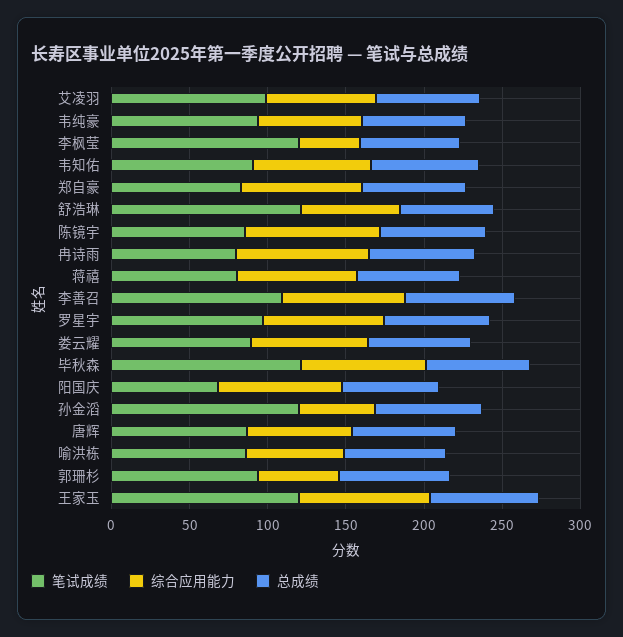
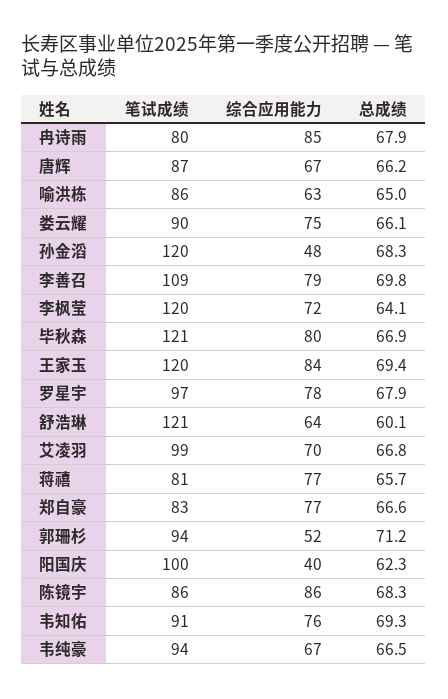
  {
    "笔试成绩": {
      "艾凌羽": 99,
      "韦纯豪": 94,
      "李枫莹": 120,
      "韦知佑": 91,
      "郑自豪": 83,
      "舒浩琳": 121,
      "陈镜宇": 86,
      "冉诗雨": 80,
      "蒋禧": 81,
      "李善召": 109,
      "罗星宇": 97,
      "娄云耀": 90,
      "毕秋森": 121,
-     "阳国庆": 70,
+     "阳国庆": 100,
      "孙金滔": 120,
      "唐辉": 87,
      "喻洪栋": 86,
      "郭珊杉": 94,
      "王家玉": 120
    },
    "综合应用能力": {
      "艾凌羽": 70,
      "韦纯豪": 67,
-     "李枫莹": 40,
+     "李枫莹": 72,
      "韦知佑": 76,
      "郑自豪": 77,
      "舒浩琳": 64,
      "陈镜宇": 86,
      "冉诗雨": 85,
      "蒋禧": 77,
      "李善召": 79,
      "罗星宇": 78,
      "娄云耀": 75,
      "毕秋森": 80,
-     "阳国庆": 80,
+     "阳国庆": 40,
      "孙金滔": 48,
      "唐辉": 67,
      "喻洪栋": 63,
      "郭珊杉": 52,
      "王家玉": 84
    },
    "总成绩": {
      "艾凌羽": 66.8,
      "韦纯豪": 66.5,
      "李枫莹": 64.1,
      "韦知佑": 69.3,
      "郑自豪": 66.6,
      "舒浩琳": 60.1,
      "陈镜宇": 68.3,
      "冉诗雨": 67.9,
      "蒋禧": 65.7,
      "李善召": 69.8,
      "罗星宇": 67.9,
      "娄云耀": 66.1,
      "毕秋森": 66.9,
      "阳国庆": 62.3,
      "孙金滔": 68.3,
      "唐辉": 66.2,
      "喻洪栋": 65,
      "郭珊杉": 71.2,
      "王家玉": 69.4
    }
  }

